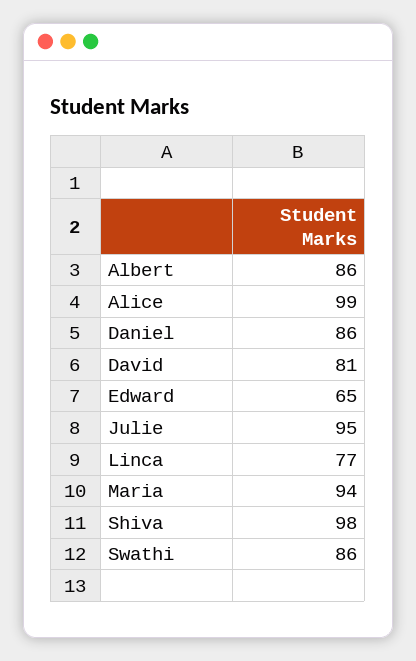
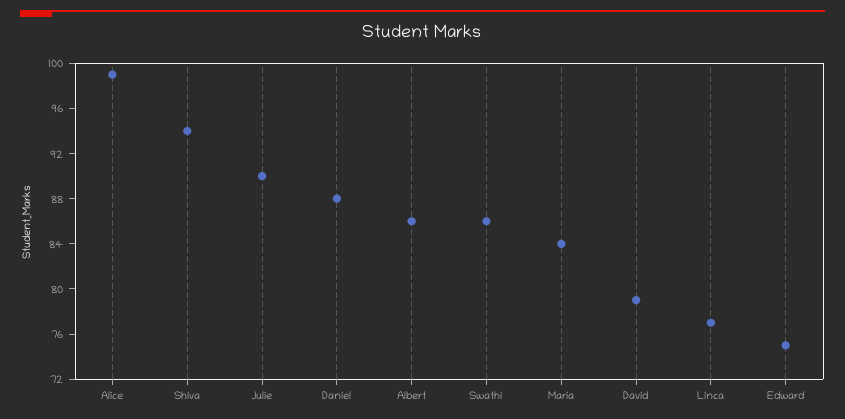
  {
    "Albert": 86,
    "Alice": 99,
-   "Daniel": 86,
+   "Daniel": 88,
-   "David": 81,
+   "David": 79,
-   "Edward": 65,
+   "Edward": 75,
-   "Julie": 95,
+   "Julie": 90,
    "Linca": 77,
-   "Maria": 94,
+   "Maria": 84,
-   "Shiva": 98,
+   "Shiva": 94,
    "Swathi": 86
  }

